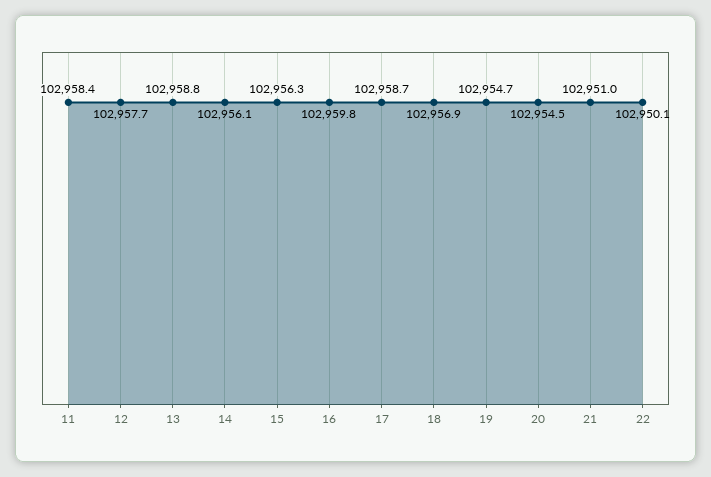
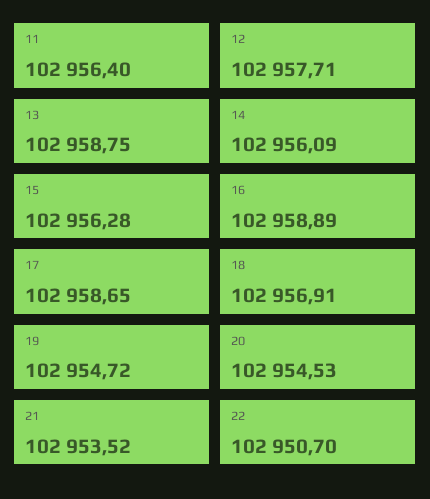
  {
-   "11": 102958.4,
+   "11": 102956.4,
    "12": 102957.71,
    "13": 102958.75,
    "14": 102956.09,
    "15": 102956.28,
-   "16": 102959.8,
+   "16": 102958.89,
    "17": 102958.65,
    "18": 102956.91,
    "19": 102954.72,
    "20": 102954.53,
-   "21": 102951,
+   "21": 102953.52,
-   "22": 102950.1
+   "22": 102950.7
  }

